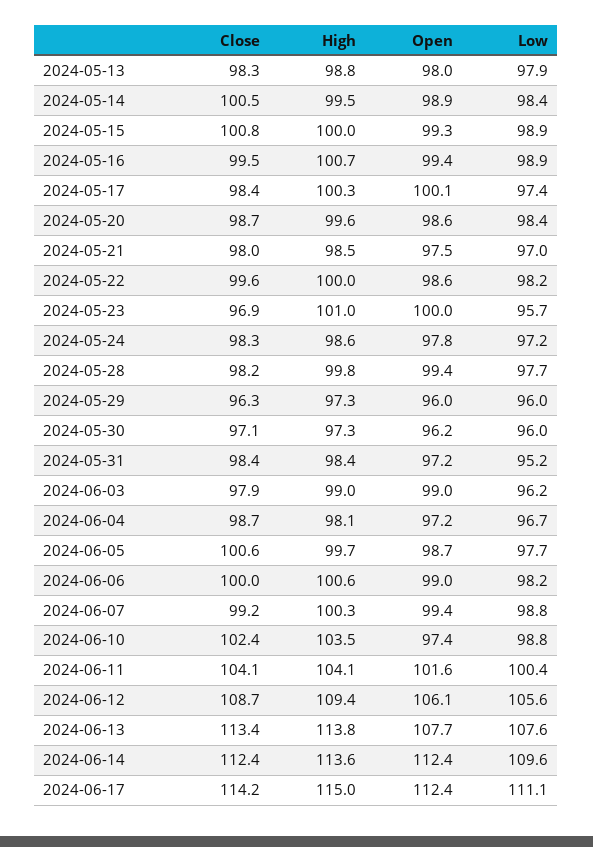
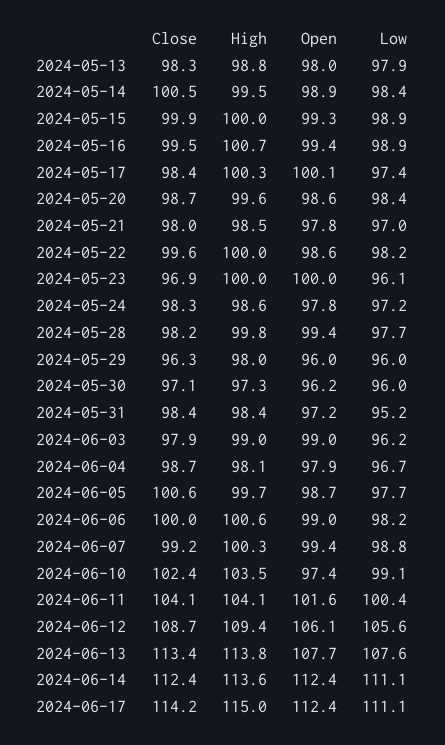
  {
    "Close": {
      "2024-05-13": 98.3,
      "2024-05-14": 100.5,
-     "2024-05-15": 100.8,
+     "2024-05-15": 99.9,
      "2024-05-16": 99.5,
      "2024-05-17": 98.4,
      "2024-05-20": 98.7,
      "2024-05-21": 98,
      "2024-05-22": 99.6,
      "2024-05-23": 96.9,
      "2024-05-24": 98.3,
      "2024-05-28": 98.2,
      "2024-05-29": 96.3,
      "2024-05-30": 97.1,
      "2024-05-31": 98.4,
      "2024-06-03": 97.9,
      "2024-06-04": 98.7,
      "2024-06-05": 100.6,
      "2024-06-06": 100,
      "2024-06-07": 99.2,
      "2024-06-10": 102.4,
      "2024-06-11": 104.1,
      "2024-06-12": 108.7,
      "2024-06-13": 113.4,
      "2024-06-14": 112.4,
      "2024-06-17": 114.2
    },
    "High": {
      "2024-05-13": 98.8,
      "2024-05-14": 99.5,
      "2024-05-15": 100,
      "2024-05-16": 100.7,
      "2024-05-17": 100.3,
      "2024-05-20": 99.6,
      "2024-05-21": 98.5,
      "2024-05-22": 100,
-     "2024-05-23": 101,
+     "2024-05-23": 100,
      "2024-05-24": 98.6,
      "2024-05-28": 99.8,
-     "2024-05-29": 97.3,
+     "2024-05-29": 98,
      "2024-05-30": 97.3,
      "2024-05-31": 98.4,
      "2024-06-03": 99,
      "2024-06-04": 98.1,
      "2024-06-05": 99.7,
      "2024-06-06": 100.6,
      "2024-06-07": 100.3,
      "2024-06-10": 103.5,
      "2024-06-11": 104.1,
      "2024-06-12": 109.4,
      "2024-06-13": 113.8,
      "2024-06-14": 113.6,
      "2024-06-17": 115
    },
    "Open": {
      "2024-05-13": 98,
      "2024-05-14": 98.9,
      "2024-05-15": 99.3,
      "2024-05-16": 99.4,
      "2024-05-17": 100.1,
      "2024-05-20": 98.6,
-     "2024-05-21": 97.5,
+     "2024-05-21": 97.8,
      "2024-05-22": 98.6,
      "2024-05-23": 100,
      "2024-05-24": 97.8,
      "2024-05-28": 99.4,
      "2024-05-29": 96,
      "2024-05-30": 96.2,
      "2024-05-31": 97.2,
      "2024-06-03": 99,
-     "2024-06-04": 97.2,
+     "2024-06-04": 97.9,
      "2024-06-05": 98.7,
      "2024-06-06": 99,
      "2024-06-07": 99.4,
      "2024-06-10": 97.4,
      "2024-06-11": 101.6,
      "2024-06-12": 106.1,
      "2024-06-13": 107.7,
      "2024-06-14": 112.4,
      "2024-06-17": 112.4
    },
    "Low": {
      "2024-05-13": 97.9,
      "2024-05-14": 98.4,
      "2024-05-15": 98.9,
      "2024-05-16": 98.9,
      "2024-05-17": 97.4,
      "2024-05-20": 98.4,
      "2024-05-21": 97,
      "2024-05-22": 98.2,
-     "2024-05-23": 95.7,
+     "2024-05-23": 96.1,
      "2024-05-24": 97.2,
      "2024-05-28": 97.7,
      "2024-05-29": 96,
      "2024-05-30": 96,
      "2024-05-31": 95.2,
      "2024-06-03": 96.2,
      "2024-06-04": 96.7,
      "2024-06-05": 97.7,
      "2024-06-06": 98.2,
      "2024-06-07": 98.8,
-     "2024-06-10": 98.8,
+     "2024-06-10": 99.1,
      "2024-06-11": 100.4,
      "2024-06-12": 105.6,
      "2024-06-13": 107.6,
-     "2024-06-14": 109.6,
+     "2024-06-14": 111.1,
      "2024-06-17": 111.1
    }
  }

